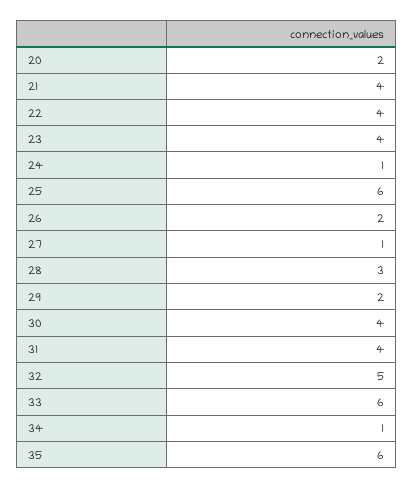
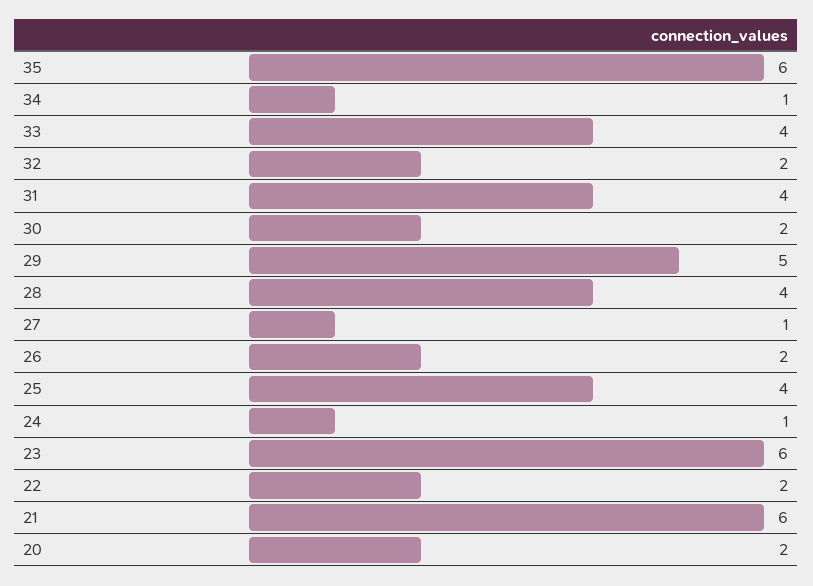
  {
    "20": 2,
-   "21": 4,
+   "21": 6,
-   "22": 4,
+   "22": 2,
-   "23": 4,
+   "23": 6,
    "24": 1,
-   "25": 6,
+   "25": 4,
    "26": 2,
    "27": 1,
-   "28": 3,
+   "28": 4,
-   "29": 2,
+   "29": 5,
-   "30": 4,
+   "30": 2,
    "31": 4,
-   "32": 5,
+   "32": 2,
-   "33": 6,
+   "33": 4,
    "34": 1,
    "35": 6
  }

